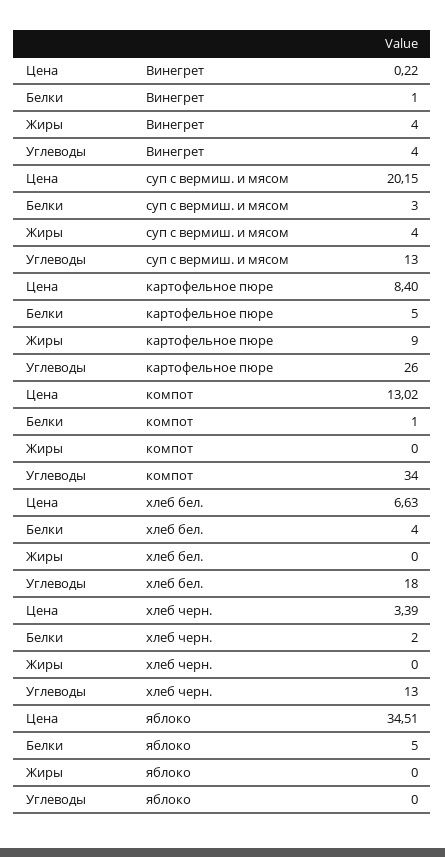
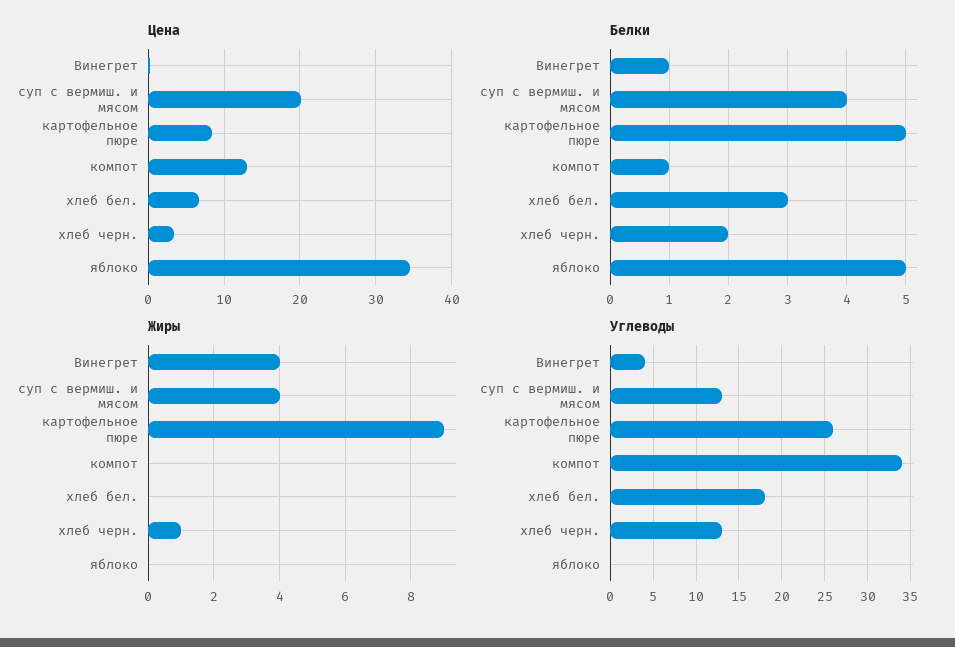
  {
    "Цена": {
      "Винегрет": 0.22,
      "суп с вермиш. и мясом": 20.15,
      "картофельное пюре": 8.4,
      "компот": 13.02,
      "хлеб бел.": 6.63,
      "хлеб черн.": 3.39,
      "яблоко": 34.51
    },
    "Белки": {
      "Винегрет": 1,
-     "суп с вермиш. и мясом": 3,
+     "суп с вермиш. и мясом": 4,
      "картофельное пюре": 5,
      "компот": 1,
-     "хлеб бел.": 4,
+     "хлеб бел.": 3,
      "хлеб черн.": 2,
      "яблоко": 5
    },
    "Жиры": {
      "Винегрет": 4,
      "суп с вермиш. и мясом": 4,
      "картофельное пюре": 9,
      "компот": 0,
      "хлеб бел.": 0,
-     "хлеб черн.": 0,
+     "хлеб черн.": 1,
      "яблоко": 0
    },
    "Углеводы": {
      "Винегрет": 4,
      "суп с вермиш. и мясом": 13,
      "картофельное пюре": 26,
      "компот": 34,
      "хлеб бел.": 18,
      "хлеб черн.": 13,
      "яблоко": 0
    }
  }

